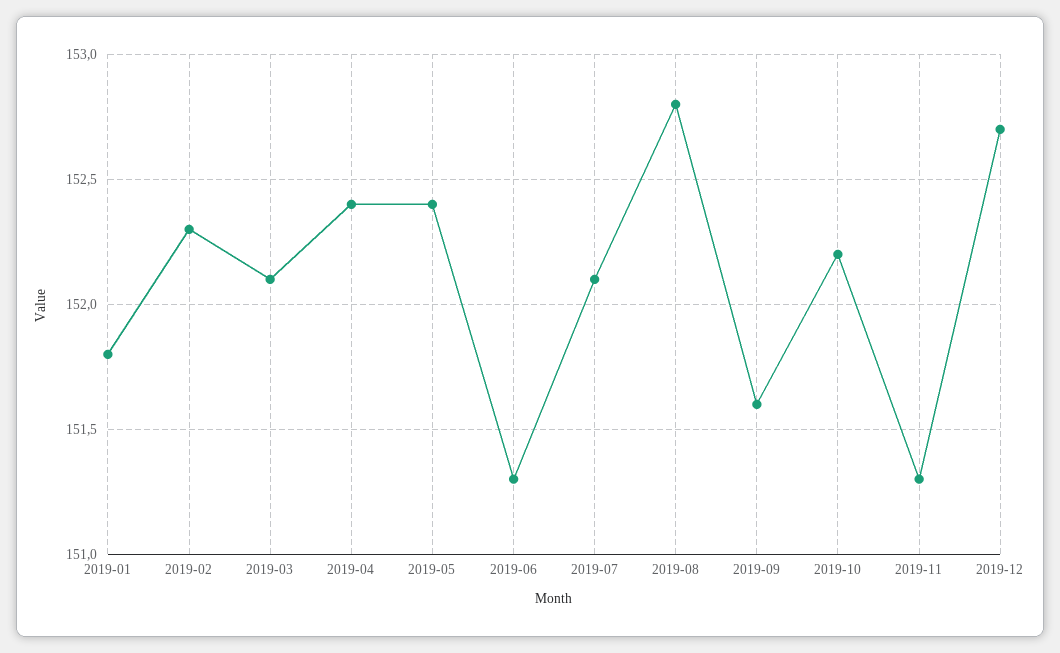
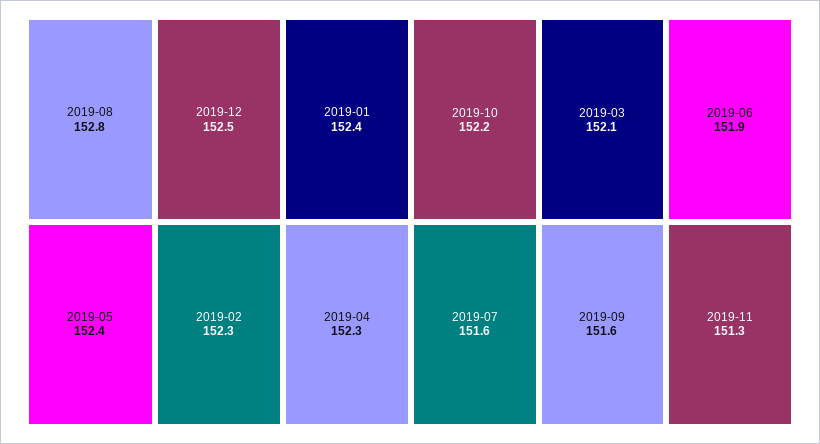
  {
-   "2019-01": 151.8,
+   "2019-01": 152.4,
    "2019-02": 152.3,
    "2019-03": 152.1,
-   "2019-04": 152.4,
+   "2019-04": 152.3,
    "2019-05": 152.4,
-   "2019-06": 151.3,
+   "2019-06": 151.9,
-   "2019-07": 152.1,
+   "2019-07": 151.6,
    "2019-08": 152.8,
    "2019-09": 151.6,
    "2019-10": 152.2,
    "2019-11": 151.3,
-   "2019-12": 152.7
+   "2019-12": 152.5
  }

